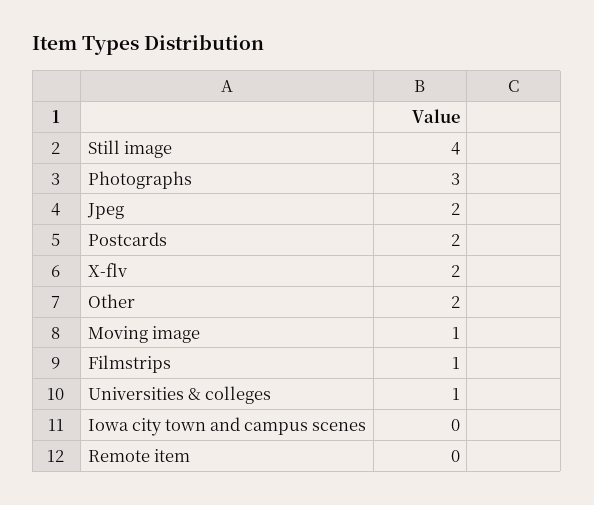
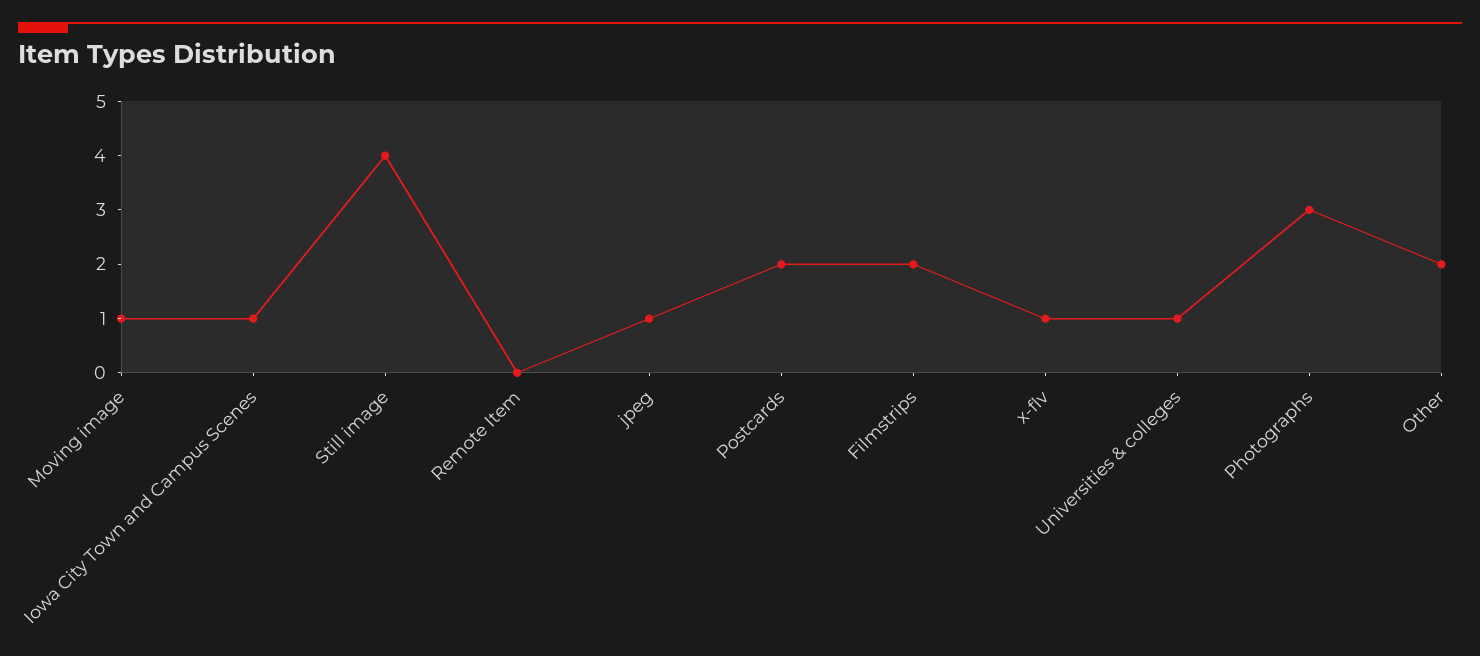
  {
    "Still image": 4,
    "Photographs": 3,
-   "Jpeg": 2,
+   "Jpeg": 1,
    "Postcards": 2,
-   "X-flv": 2,
+   "X-flv": 1,
    "Other": 2,
    "Moving image": 1,
-   "Filmstrips": 1,
+   "Filmstrips": 2,
    "Universities & colleges": 1,
-   "Iowa city town and campus scenes": 0,
+   "Iowa city town and campus scenes": 1,
    "Remote item": 0
  }

